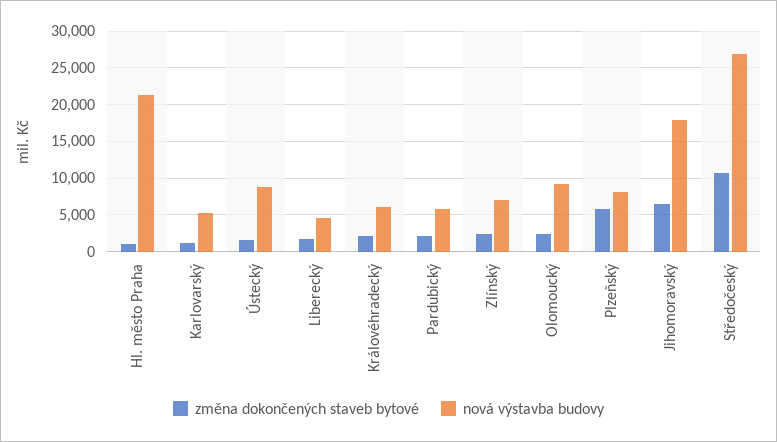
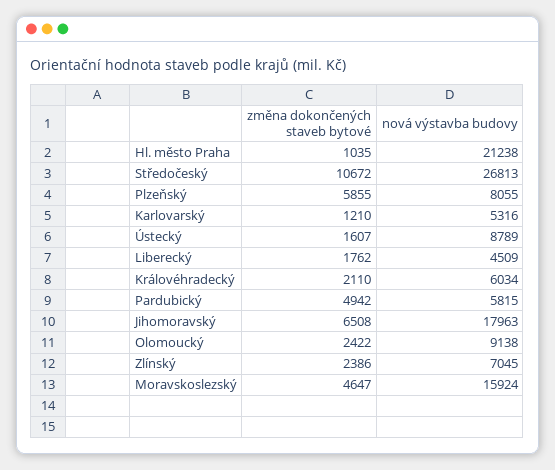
  {
    "změna dokončených staveb bytové": {
      "Hl. město Praha": 1035,
      "Karlovarský": 1210,
      "Ústecký": 1607,
      "Liberecký": 1762,
      "Královéhradecký": 2110,
-     "Pardubický": 2000,
+     "Pardubický": 4942,
      "Zlínský": 2386,
      "Olomoucký": 2422,
      "Plzeňský": 5855,
      "Jihomoravský": 6508,
-     "Středočeský": 10672
+     "Středočeský": 10672,
+     "Moravskoslezský": 4647
    },
    "nová výstavba budovy": {
      "Hl. město Praha": 21238,
      "Karlovarský": 5316,
      "Ústecký": 8789,
      "Liberecký": 4509,
      "Královéhradecký": 6034,
      "Pardubický": 5815,
      "Zlínský": 7045,
      "Olomoucký": 9138,
      "Plzeňský": 8055,
      "Jihomoravský": 17963,
-     "Středočeský": 26813
+     "Středočeský": 26813,
+     "Moravskoslezský": 15924
    }
  }

